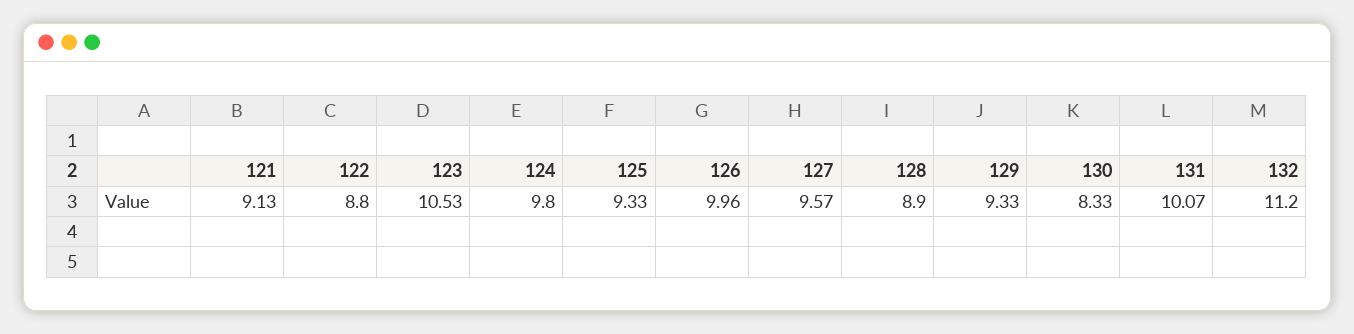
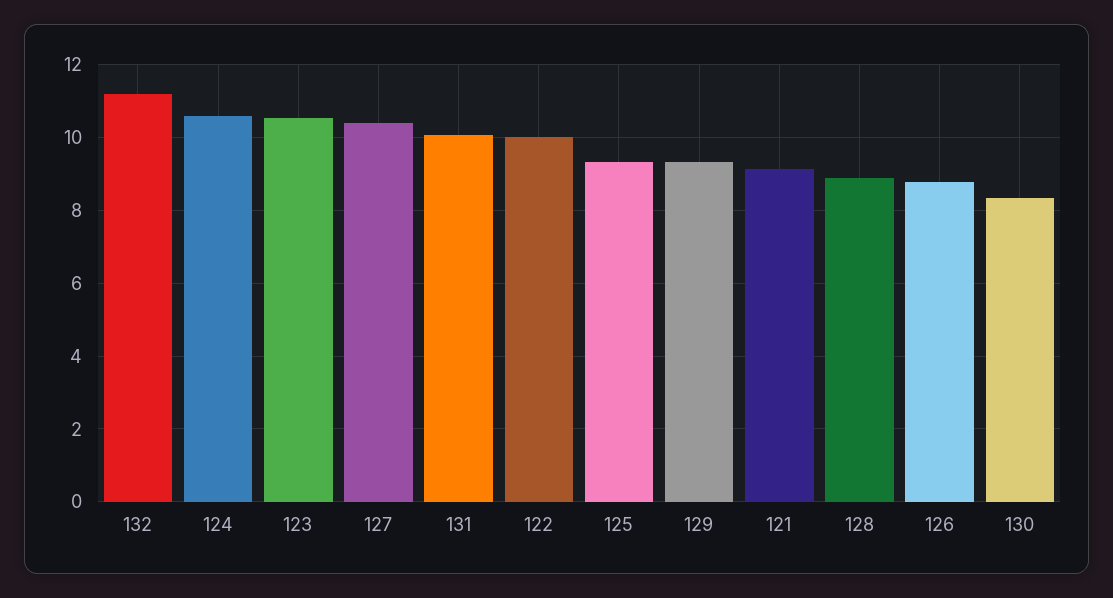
  {
    "121": 9.13,
-   "122": 8.8,
+   "122": 10,
    "123": 10.53,
-   "124": 9.8,
+   "124": 10.6,
    "125": 9.33,
-   "126": 9.96,
+   "126": 8.8,
-   "127": 9.57,
+   "127": 10.4,
    "128": 8.9,
    "129": 9.33,
    "130": 8.33,
    "131": 10.07,
    "132": 11.2
  }

